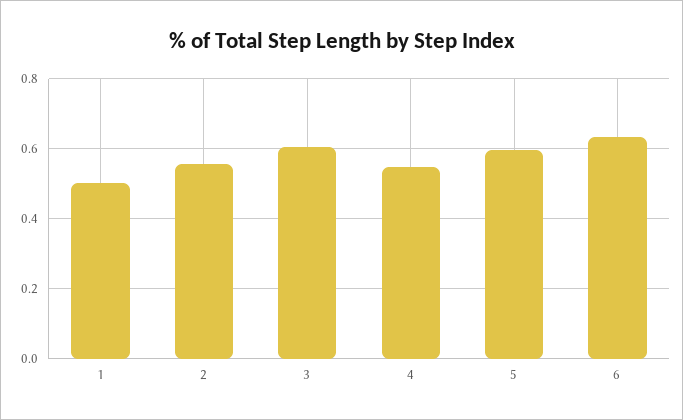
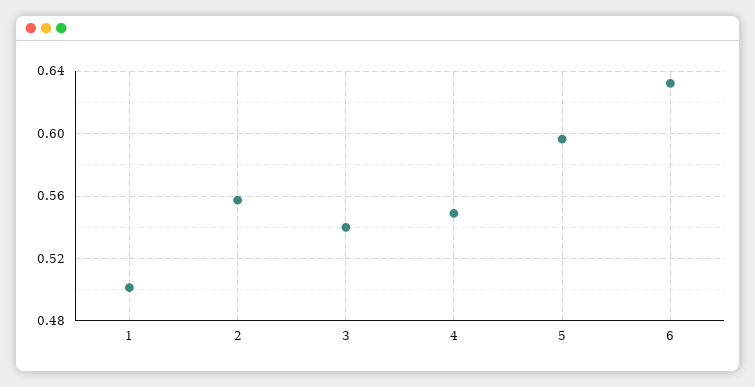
  {
    "1": 0.5,
    "2": 0.555,
-   "3": 0.6,
+   "3": 0.54,
    "4": 0.55,
    "5": 0.595,
    "6": 0.63
  }

